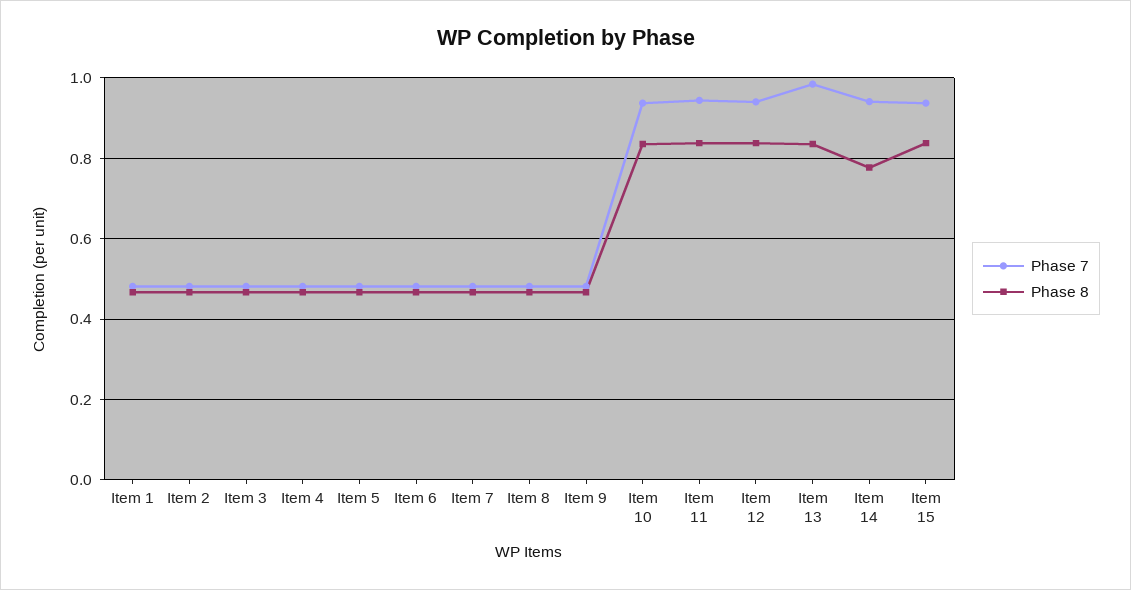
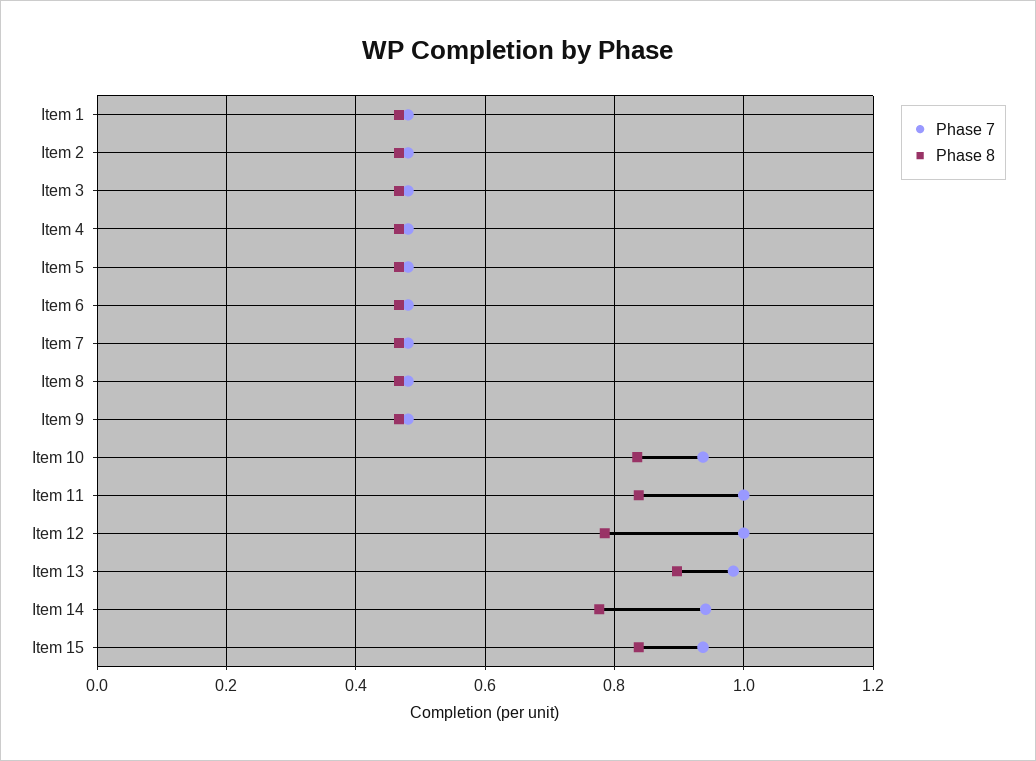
  {
    "Phase 7": {
      "Item 1": 0.48,
      "Item 2": 0.48,
      "Item 3": 0.48,
      "Item 4": 0.48,
      "Item 5": 0.48,
      "Item 6": 0.48,
      "Item 7": 0.48,
      "Item 8": 0.48,
      "Item 9": 0.48,
      "Item 10": 0.94,
-     "Item 11": 0.94,
+     "Item 11": 1,
-     "Item 12": 0.94,
+     "Item 12": 1,
      "Item 13": 0.98,
      "Item 14": 0.94,
      "Item 15": 0.94
    },
    "Phase 8": {
      "Item 1": 0.46,
      "Item 2": 0.46,
      "Item 3": 0.46,
      "Item 4": 0.46,
      "Item 5": 0.46,
      "Item 6": 0.46,
      "Item 7": 0.46,
      "Item 8": 0.46,
      "Item 9": 0.46,
      "Item 10": 0.84,
      "Item 11": 0.84,
-     "Item 12": 0.84,
+     "Item 12": 0.78,
-     "Item 13": 0.84,
+     "Item 13": 0.9,
      "Item 14": 0.78,
      "Item 15": 0.84
    }
  }

